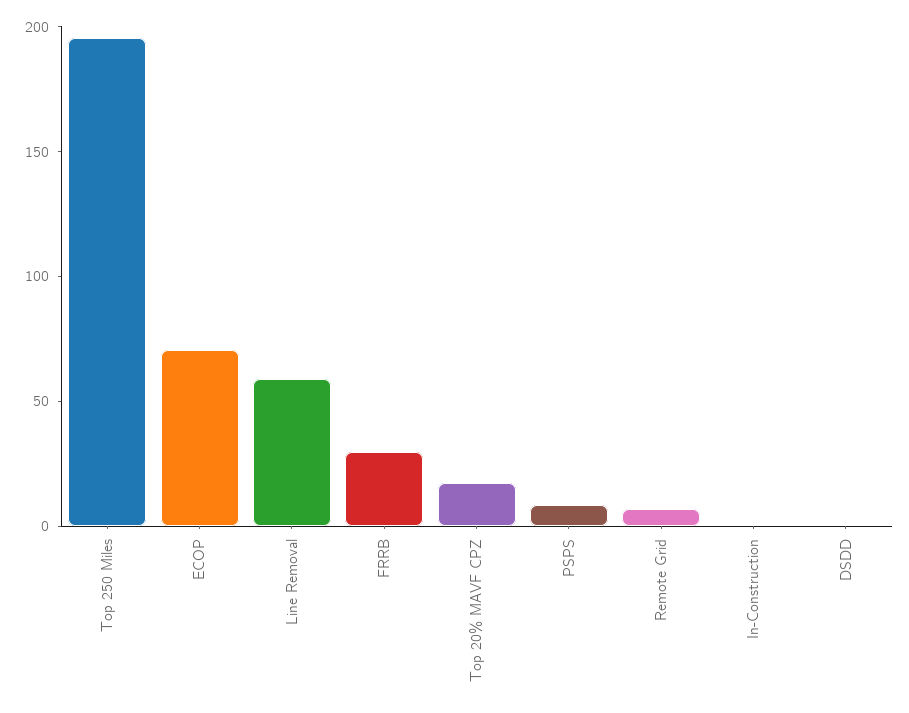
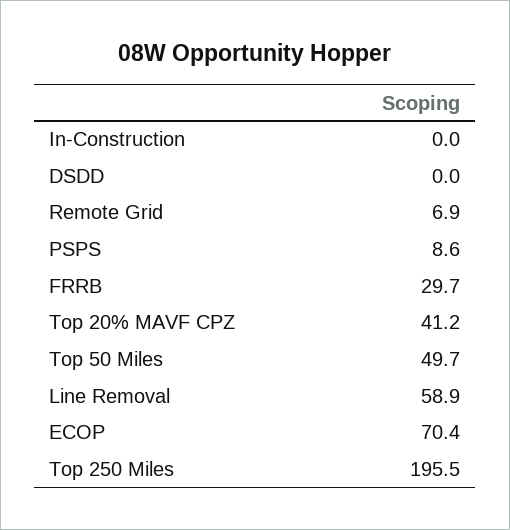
  {
    "Top 250 Miles": 195.5,
    "ECOP": 70.4,
    "Line Removal": 58.9,
    "FRRB": 29.7,
-   "Top 20% MAVF CPZ": 20,
+   "Top 20% MAVF CPZ": 41.2,
    "PSPS": 8.6,
    "Remote Grid": 6.9,
    "In-Construction": 0,
-   "DSDD": 0
+   "DSDD": 0,
+   "Top 50 Miles": 49.7
  }

